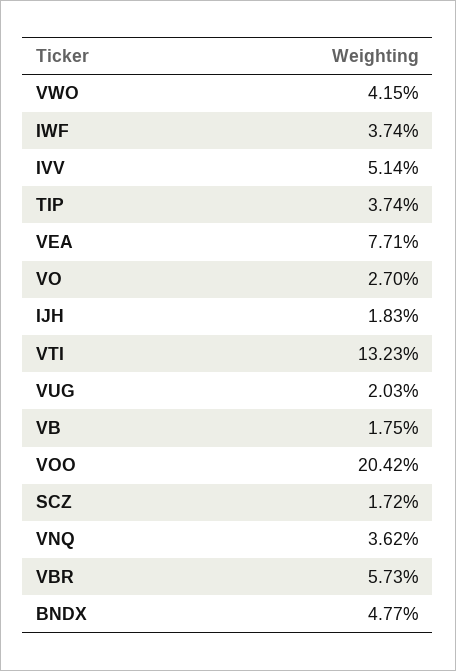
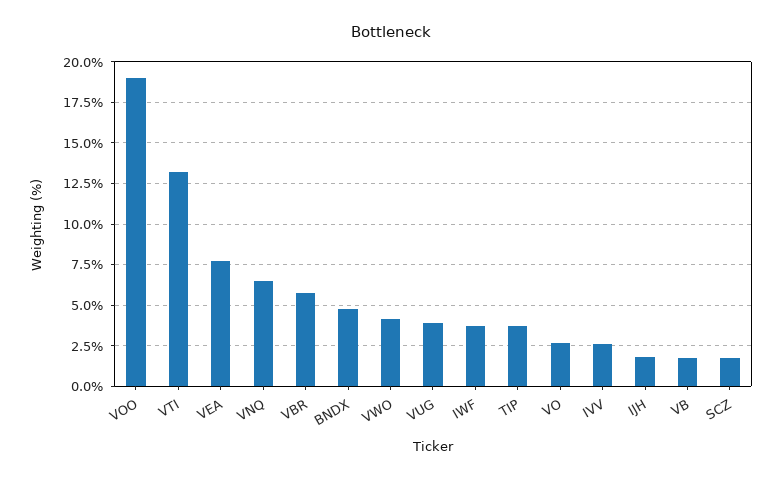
  {
    "VWO": 4.15,
    "IWF": 3.74,
-   "IVV": 5.14,
+   "IVV": 2.5,
    "TIP": 3.74,
    "VEA": 7.71,
    "VO": 2.7,
    "IJH": 1.83,
    "VTI": 13.23,
-   "VUG": 2.03,
+   "VUG": 4,
    "VB": 1.75,
-   "VOO": 20.42,
+   "VOO": 19,
    "SCZ": 1.72,
-   "VNQ": 3.62,
+   "VNQ": 6.5,
    "VBR": 5.73,
    "BNDX": 4.77
  }

